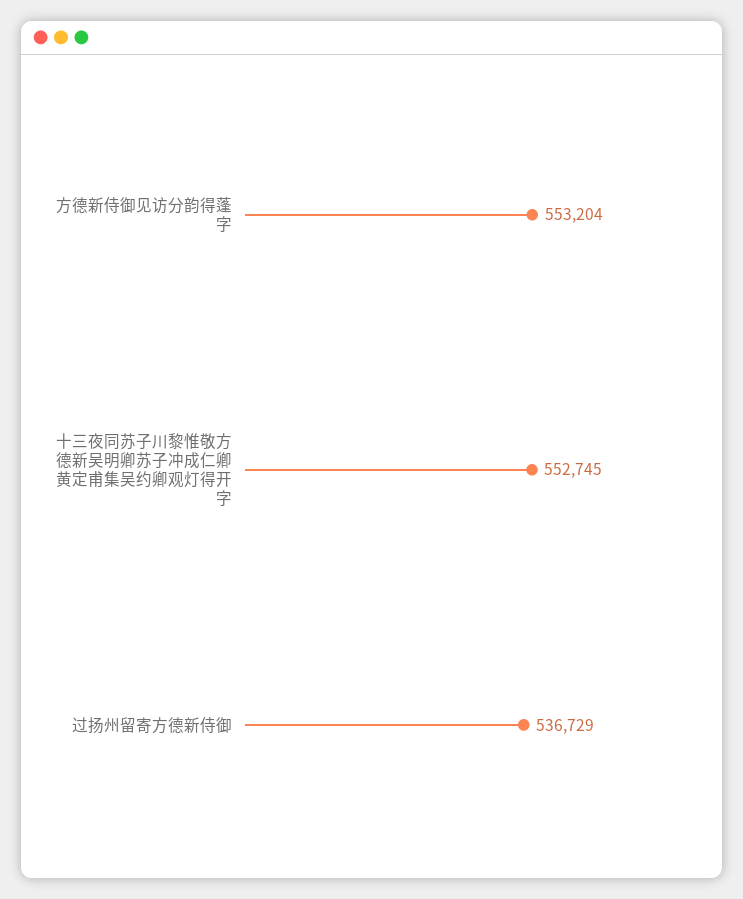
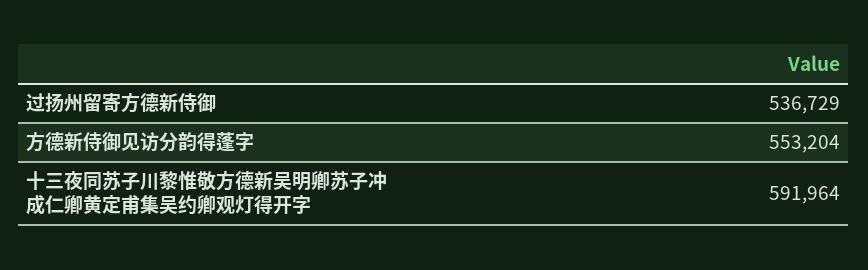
  {
    "方德新侍御见访分韵得蓬字": 553204,
-   "十三夜同苏子川黎惟敬方德新吴明卿苏子冲成仁卿黄定甫集吴约卿观灯得开字": 552745,
+   "十三夜同苏子川黎惟敬方德新吴明卿苏子冲成仁卿黄定甫集吴约卿观灯得开字": 591964,
    "过扬州留寄方德新侍御": 536729
  }

